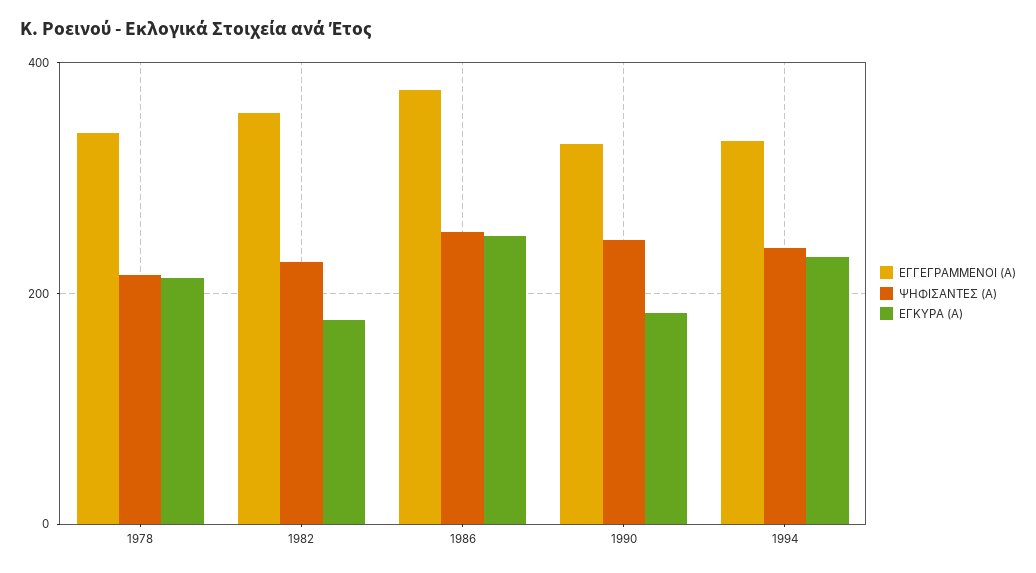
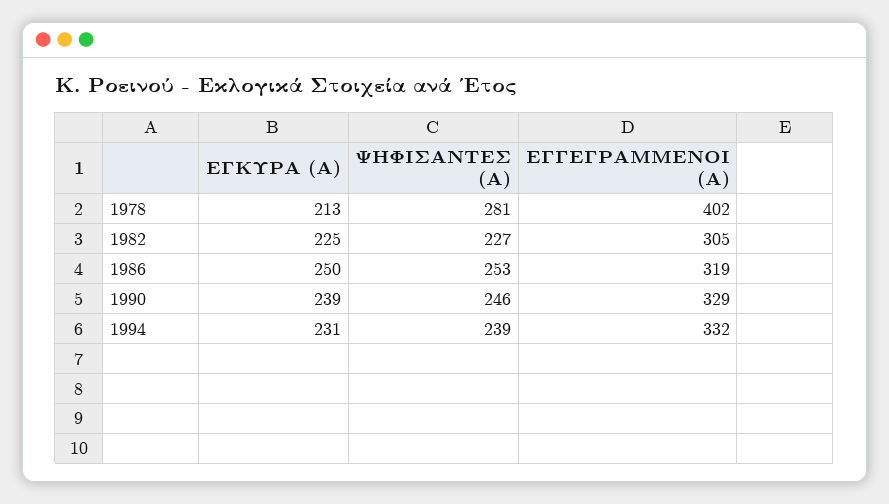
  {
    "ΕΓΓΕΓΡΑΜΜΕΝΟΙ (Α)": {
-     "1978": 340,
+     "1978": 402,
-     "1982": 360,
+     "1982": 305,
-     "1986": 380,
+     "1986": 319,
      "1990": 329,
      "1994": 332
    },
    "ΨΗΦΙΣΑΝΤΕΣ (Α)": {
-     "1978": 220,
+     "1978": 281,
      "1982": 227,
      "1986": 253,
      "1990": 246,
      "1994": 239
    },
    "ΕΓΚΥΡΑ (Α)": {
      "1978": 213,
-     "1982": 180,
+     "1982": 225,
      "1986": 250,
-     "1990": 180,
+     "1990": 239,
      "1994": 231
    }
  }

